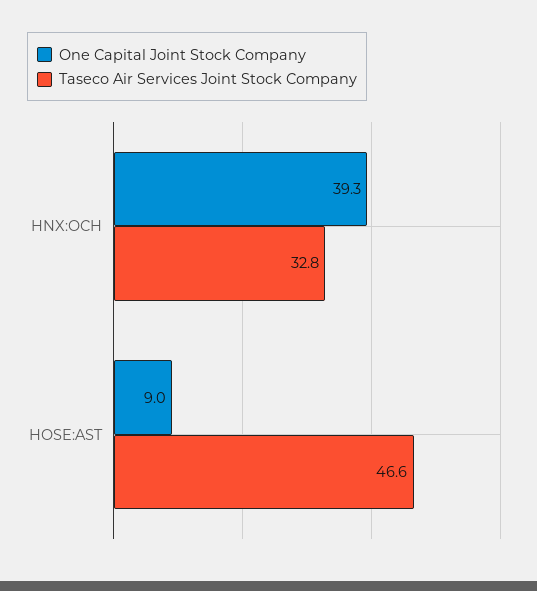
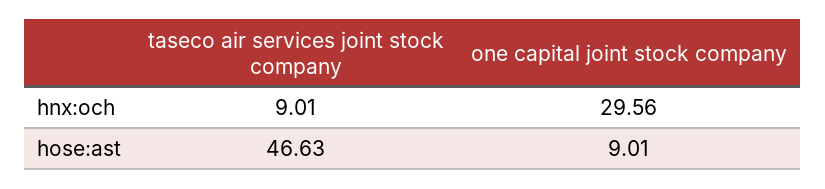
  {
    "One Capital Joint Stock Company": {
-     "HNX:OCH": 39.3,
+     "HNX:OCH": 29.56,
      "HOSE:AST": 9.01
    },
    "Taseco Air Services Joint Stock Company": {
-     "HNX:OCH": 32.8,
+     "HNX:OCH": 9.01,
      "HOSE:AST": 46.63
    }
  }

